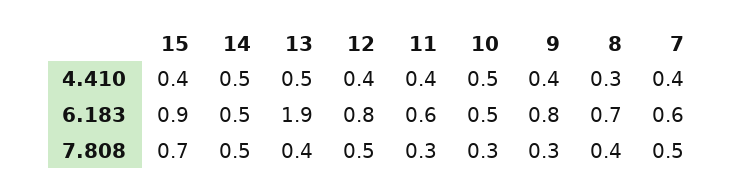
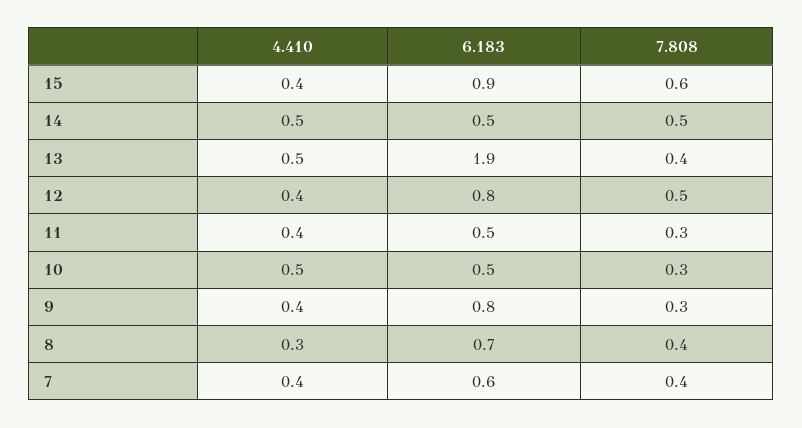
  {
    "15": {
      "4.410": 0.4,
      "6.183": 0.9,
-     "7.808": 0.7
+     "7.808": 0.6
    },
    "14": {
      "4.410": 0.5,
      "6.183": 0.5,
      "7.808": 0.5
    },
    "13": {
      "4.410": 0.5,
      "6.183": 1.9,
      "7.808": 0.4
    },
    "12": {
      "4.410": 0.4,
      "6.183": 0.8,
      "7.808": 0.5
    },
    "11": {
      "4.410": 0.4,
-     "6.183": 0.6,
+     "6.183": 0.5,
      "7.808": 0.3
    },
    "10": {
      "4.410": 0.5,
      "6.183": 0.5,
      "7.808": 0.3
    },
    "9": {
      "4.410": 0.4,
      "6.183": 0.8,
      "7.808": 0.3
    },
    "8": {
      "4.410": 0.3,
      "6.183": 0.7,
      "7.808": 0.4
    },
    "7": {
      "4.410": 0.4,
      "6.183": 0.6,
-     "7.808": 0.5
+     "7.808": 0.4
    }
  }

